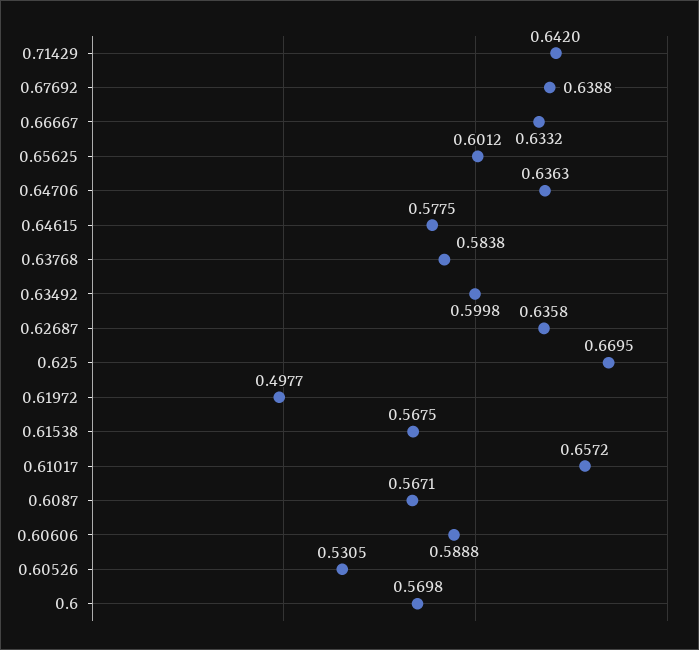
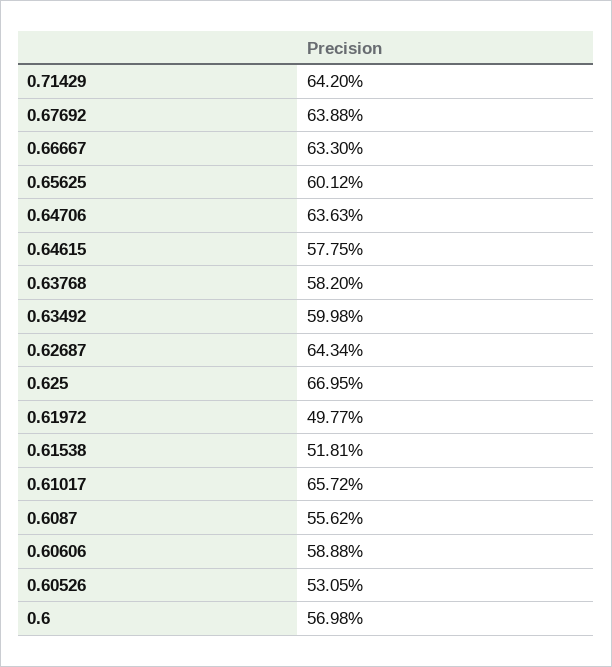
  {
    "0.71429": 0.642,
    "0.67692": 0.6388,
-   "0.66667": 0.6332,
+   "0.66667": 0.633,
    "0.65625": 0.6012,
    "0.64706": 0.6363,
    "0.64615": 0.5775,
-   "0.63768": 0.5838,
+   "0.63768": 0.582,
    "0.63492": 0.5998,
-   "0.62687": 0.6358,
+   "0.62687": 0.6434,
    "0.625": 0.6695,
    "0.61972": 0.4977,
-   "0.61538": 0.5675,
+   "0.61538": 0.5181,
    "0.61017": 0.6572,
-   "0.6087": 0.5671,
+   "0.6087": 0.5562,
    "0.60606": 0.5888,
    "0.60526": 0.5305,
    "0.6": 0.5698
  }

